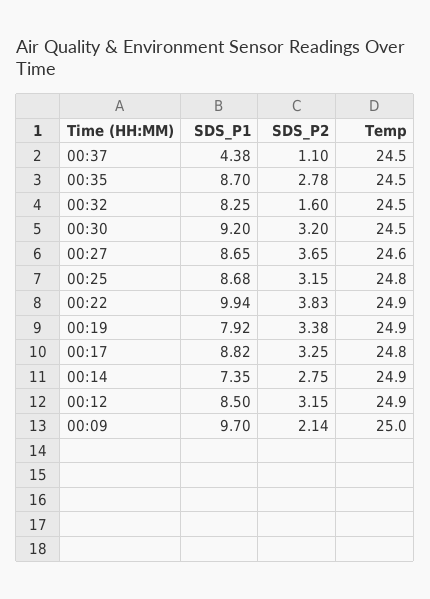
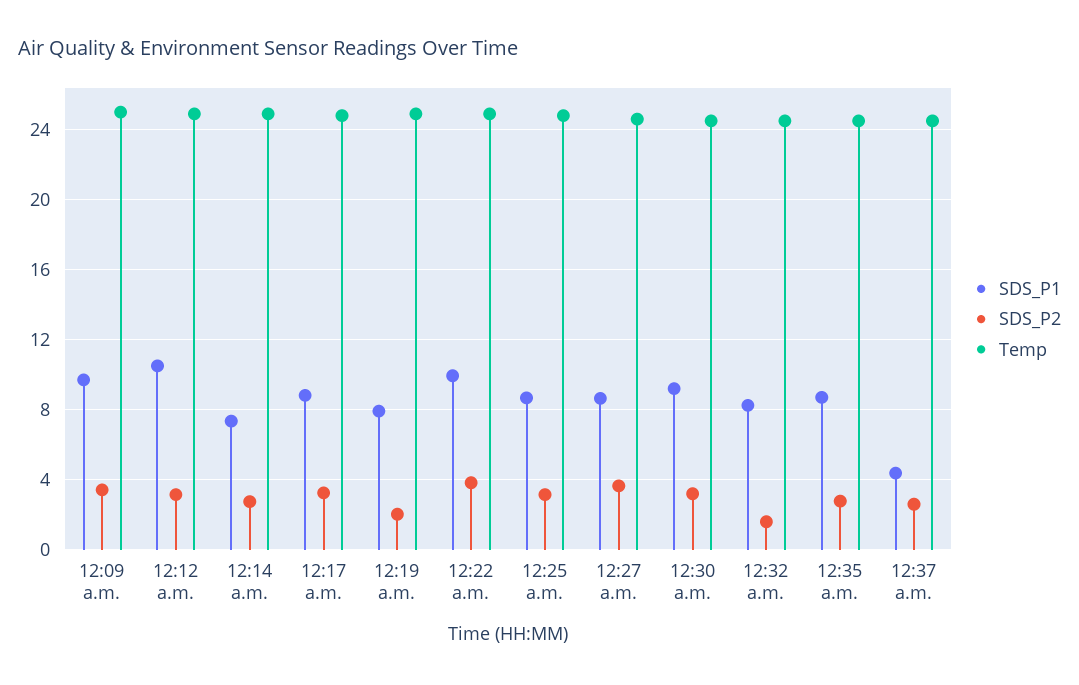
  {
    "SDS_P1": {
      "00:37": 4.38,
      "00:35": 8.7,
      "00:32": 8.25,
      "00:30": 9.2,
      "00:27": 8.65,
      "00:25": 8.68,
      "00:22": 9.94,
      "00:19": 7.92,
      "00:17": 8.82,
      "00:14": 7.35,
-     "00:12": 8.5,
+     "00:12": 10.5,
      "00:09": 9.7
    },
    "SDS_P2": {
-     "00:37": 1.1,
+     "00:37": 2.5,
      "00:35": 2.78,
      "00:32": 1.6,
      "00:30": 3.2,
      "00:27": 3.65,
      "00:25": 3.15,
      "00:22": 3.83,
-     "00:19": 3.38,
+     "00:19": 2,
      "00:17": 3.25,
      "00:14": 2.75,
      "00:12": 3.15,
-     "00:09": 2.14
+     "00:09": 3.5
    },
    "Temp": {
      "00:37": 24.5,
      "00:35": 24.5,
      "00:32": 24.5,
      "00:30": 24.5,
      "00:27": 24.6,
      "00:25": 24.8,
      "00:22": 24.9,
      "00:19": 24.9,
      "00:17": 24.8,
      "00:14": 24.9,
      "00:12": 24.9,
      "00:09": 25
    }
  }

